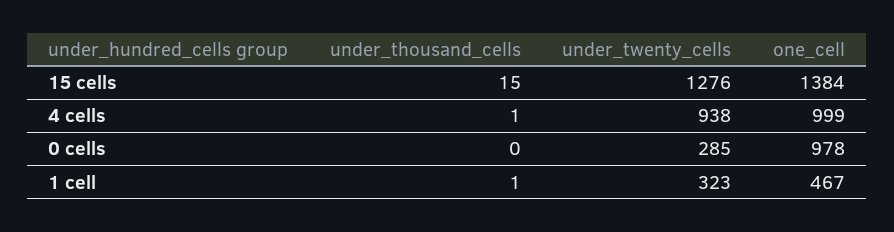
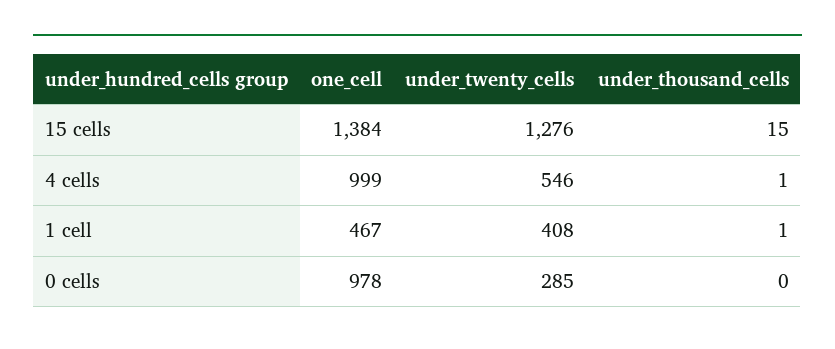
  {
    "under_thousand_cells": {
      "15 cells": 15,
      "4 cells": 1,
      "0 cells": 0,
      "1 cell": 1
    },
    "under_twenty_cells": {
      "15 cells": 1276,
-     "4 cells": 938,
+     "4 cells": 546,
      "0 cells": 285,
-     "1 cell": 323
+     "1 cell": 408
    },
    "one_cell": {
      "15 cells": 1384,
      "4 cells": 999,
      "0 cells": 978,
      "1 cell": 467
    }
  }

